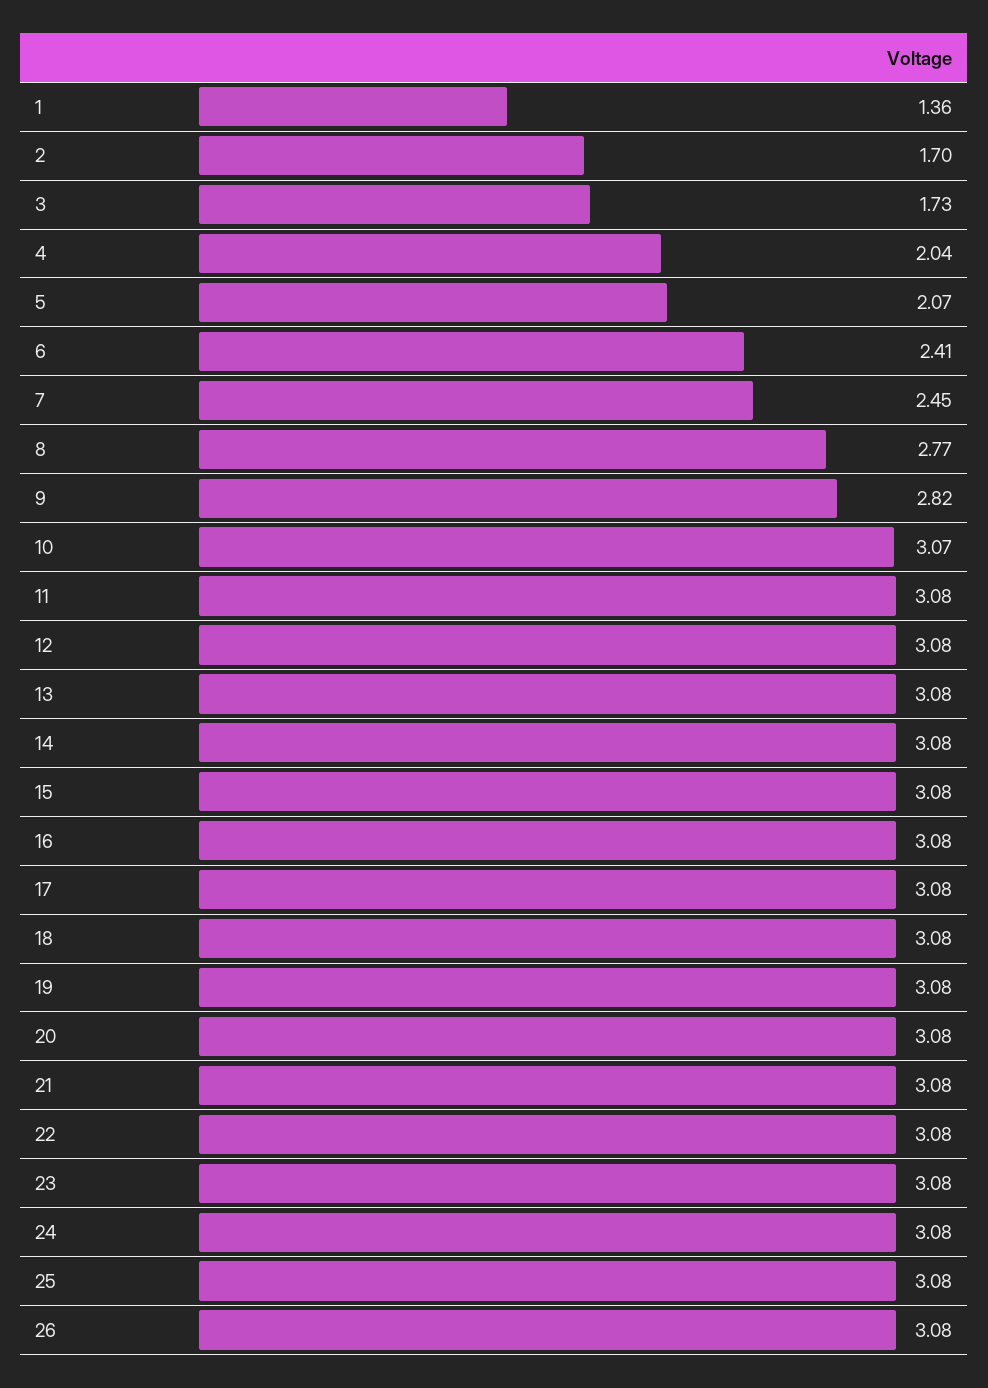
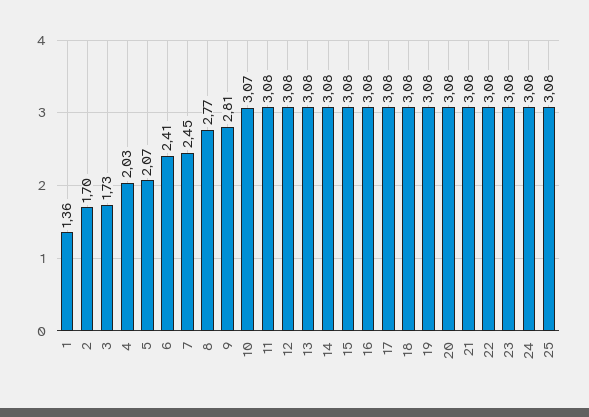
  {
    "1": 1.36,
    "2": 1.7,
    "3": 1.73,
-   "4": 2.04,
+   "4": 2.03,
    "5": 2.07,
    "6": 2.41,
    "7": 2.45,
    "8": 2.77,
-   "9": 2.82,
+   "9": 2.81,
    "10": 3.07,
    "11": 3.08,
    "12": 3.08,
    "13": 3.08,
    "14": 3.08,
    "15": 3.08,
    "16": 3.08,
    "17": 3.08,
    "18": 3.08,
    "19": 3.08,
    "20": 3.08,
    "21": 3.08,
    "22": 3.08,
    "23": 3.08,
    "24": 3.08,
-   "25": 3.08,
+   "25": 3.08
-   "26": 3.08
  }

